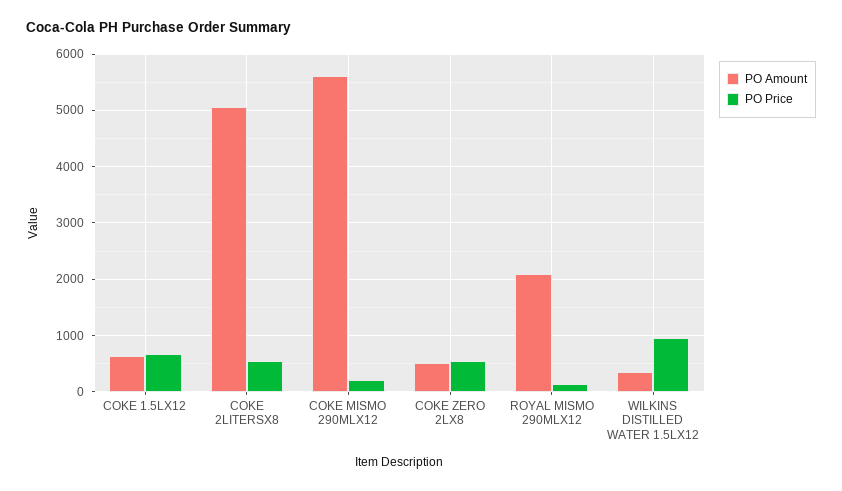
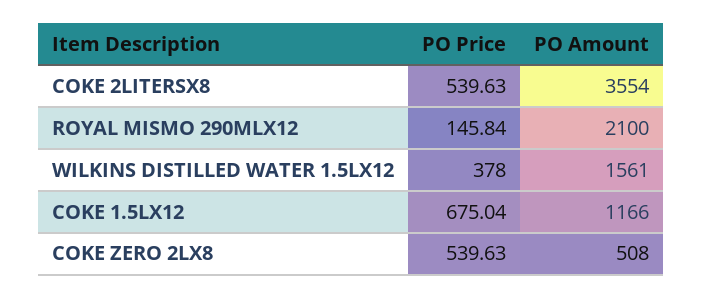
  {
    "PO Amount": {
-     "COKE 1.5LX12": 600,
+     "COKE 1.5LX12": 1166,
-     "COKE 2LITERSX8": 5000,
+     "COKE 2LITERSX8": 3554,
-     "COKE MISMO 290MLX12": 5600,
      "COKE ZERO 2LX8": 508,
      "ROYAL MISMO 290MLX12": 2100,
-     "WILKINS DISTILLED WATER 1.5LX12": 400
+     "WILKINS DISTILLED WATER 1.5LX12": 1561
    },
    "PO Price": {
      "COKE 1.5LX12": 675.04,
      "COKE 2LITERSX8": 539.63,
-     "COKE MISMO 290MLX12": 200,
      "COKE ZERO 2LX8": 539.63,
      "ROYAL MISMO 290MLX12": 145.84,
-     "WILKINS DISTILLED WATER 1.5LX12": 1000
+     "WILKINS DISTILLED WATER 1.5LX12": 378
    }
  }

